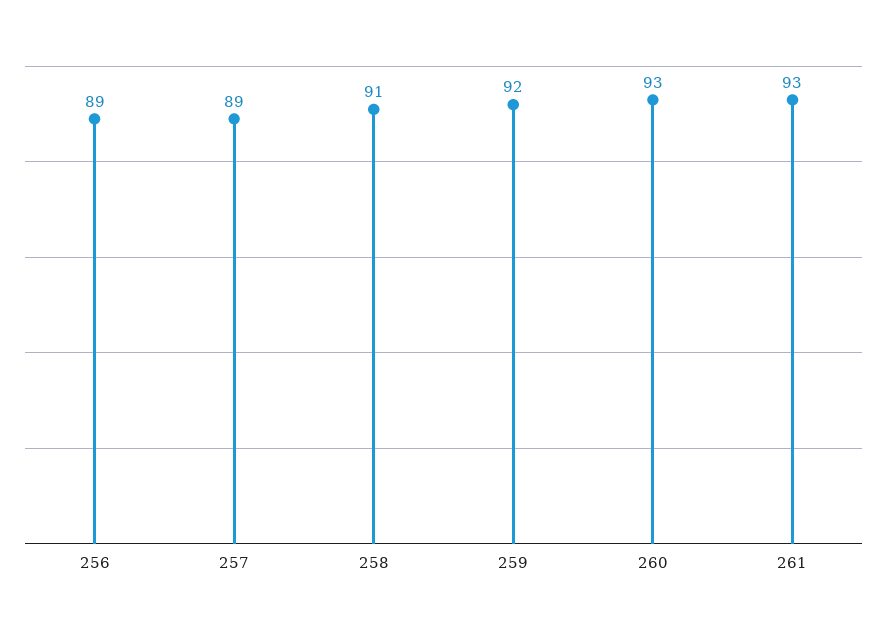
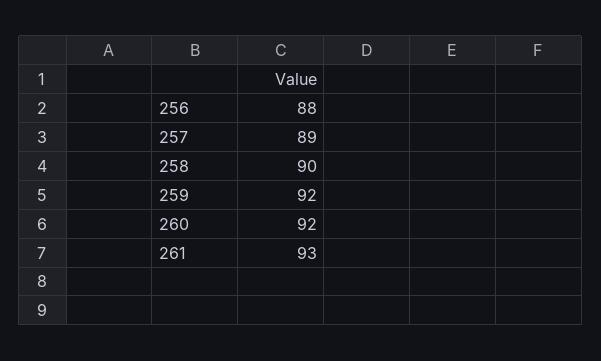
  {
-   "256": 89,
+   "256": 88,
    "257": 89,
-   "258": 91,
+   "258": 90,
    "259": 92,
-   "260": 93,
+   "260": 92,
    "261": 93
  }

